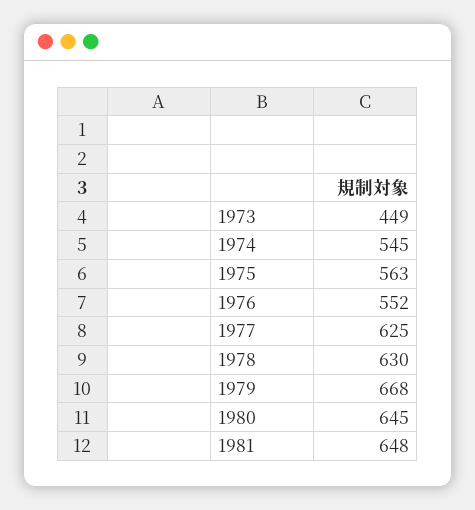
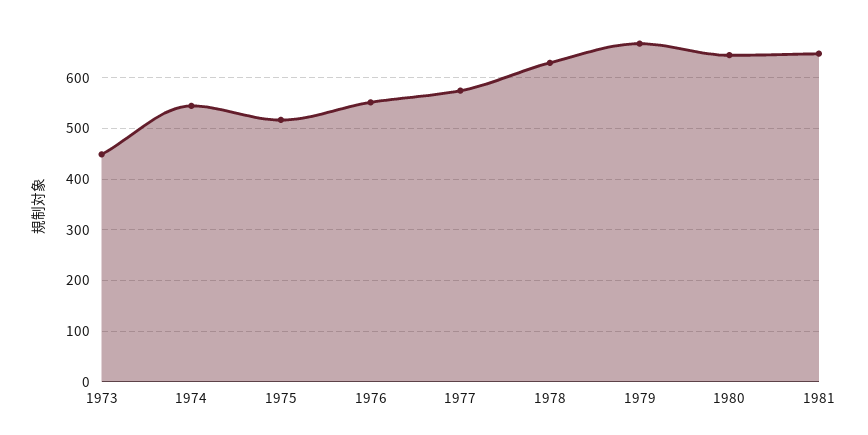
  {
    "1973": 449,
    "1974": 545,
-   "1975": 563,
+   "1975": 520,
    "1976": 552,
-   "1977": 625,
+   "1977": 580,
    "1978": 630,
    "1979": 668,
    "1980": 645,
    "1981": 648
  }

